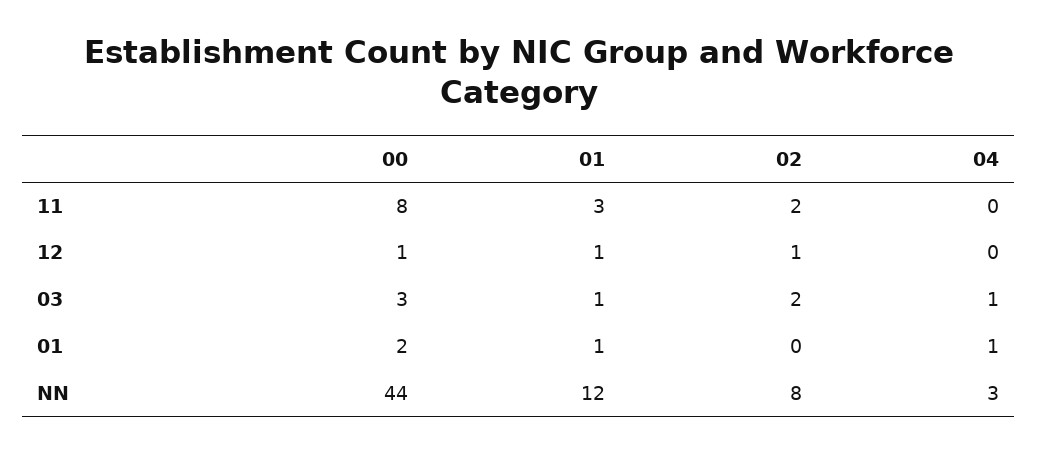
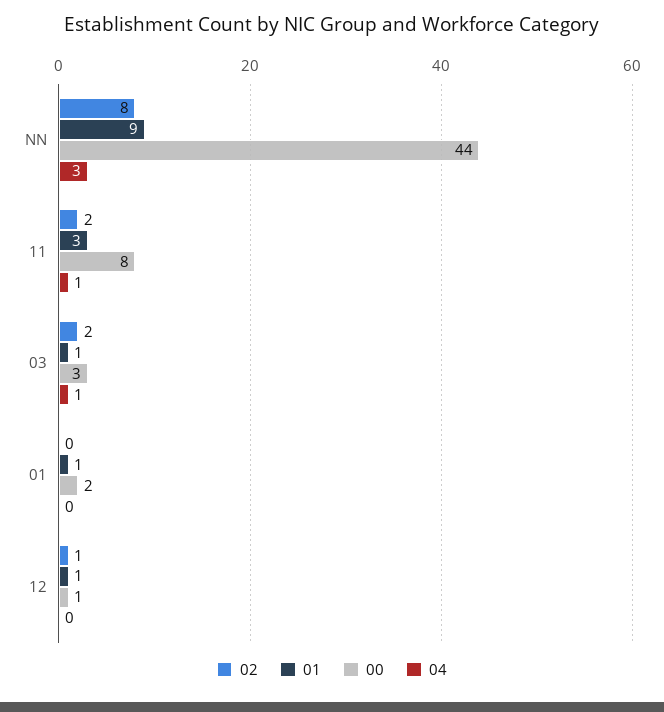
  {
    "00": {
      "11": 8,
      "12": 1,
      "03": 3,
      "01": 2,
      "NN": 44
    },
    "01": {
      "11": 3,
      "12": 1,
      "03": 1,
      "01": 1,
-     "NN": 12
+     "NN": 9
    },
    "02": {
      "11": 2,
      "12": 1,
      "03": 2,
      "01": 0,
      "NN": 8
    },
    "04": {
-     "11": 0,
+     "11": 1,
      "12": 0,
      "03": 1,
-     "01": 1,
+     "01": 0,
      "NN": 3
    }
  }

